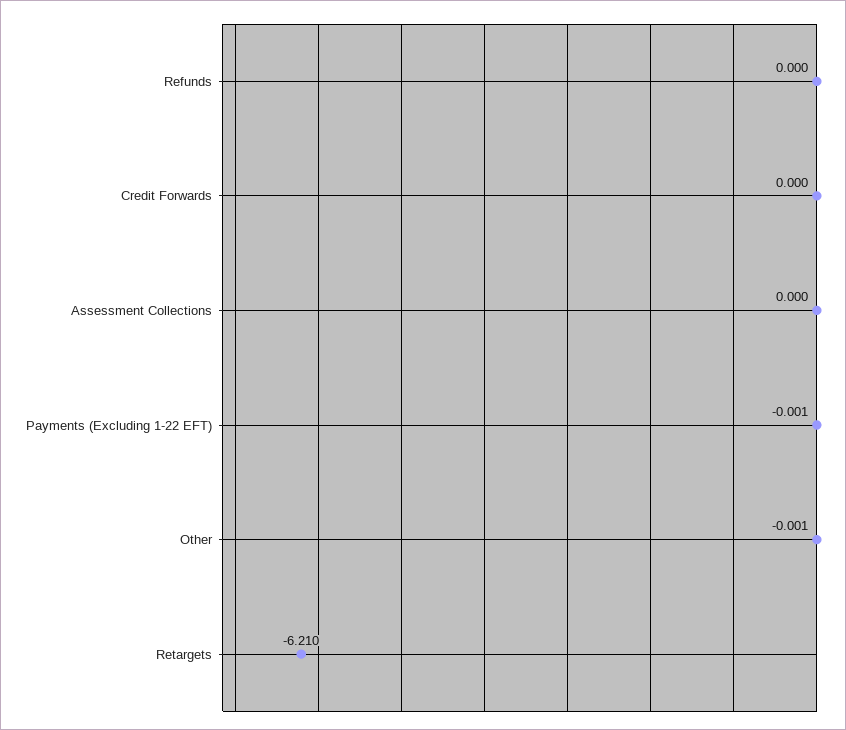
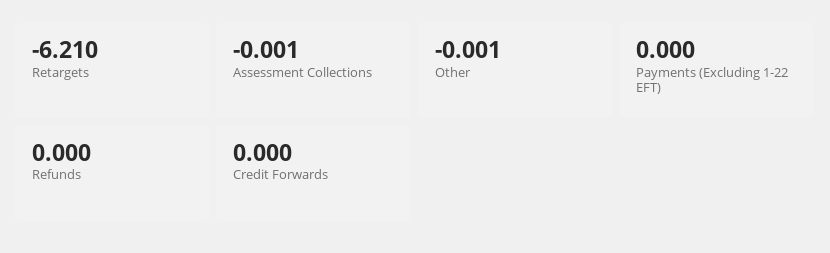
  {
    "Refunds": 0,
    "Credit Forwards": 0,
-   "Assessment Collections": 0,
+   "Assessment Collections": -0.001,
-   "Payments (Excluding 1-22 EFT)": -0.001,
+   "Payments (Excluding 1-22 EFT)": 0,
    "Other": -0.001,
    "Retargets": -6.21
  }

